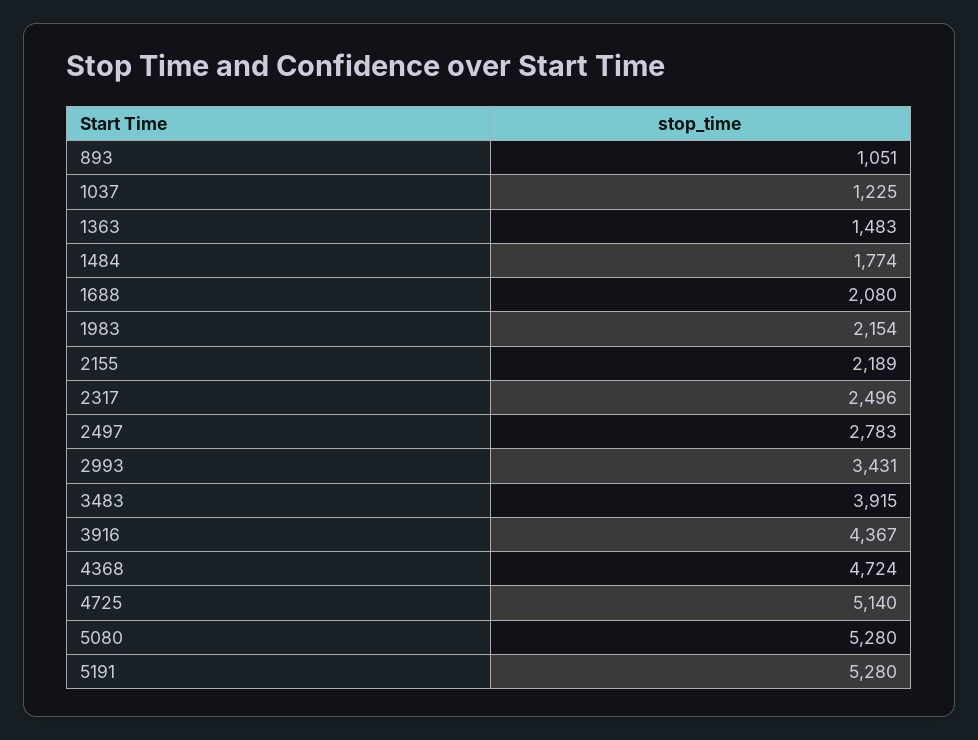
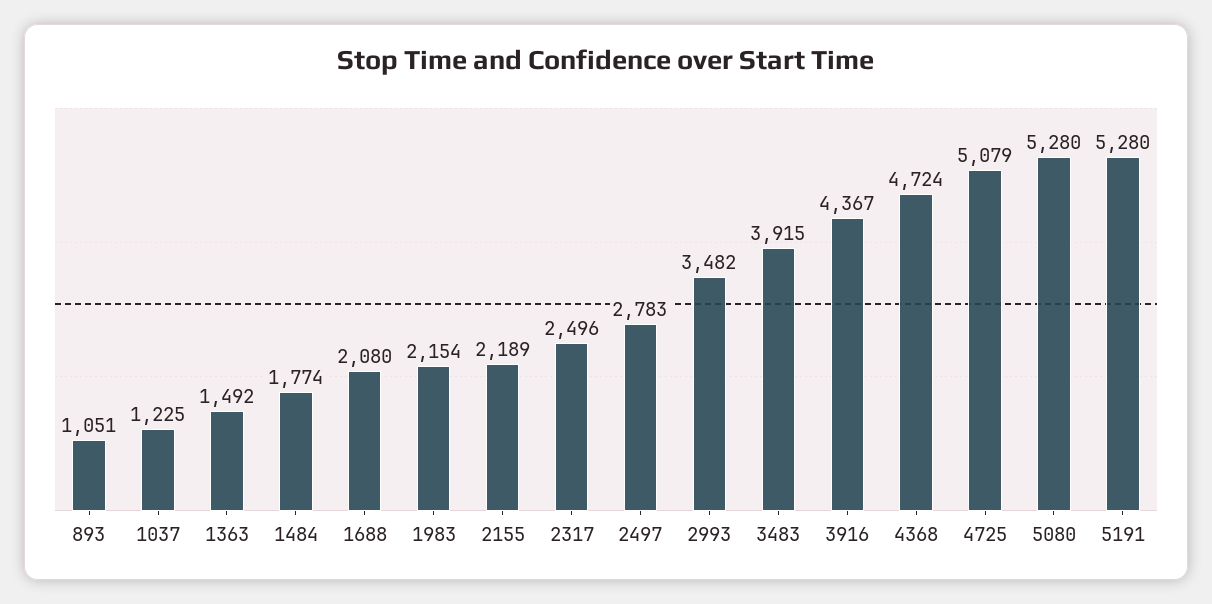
  {
    "893": 1051,
    "1037": 1225,
-   "1363": 1483,
+   "1363": 1492,
    "1484": 1774,
    "1688": 2080,
    "1983": 2154,
    "2155": 2189,
    "2317": 2496,
    "2497": 2783,
-   "2993": 3431,
+   "2993": 3482,
    "3483": 3915,
    "3916": 4367,
    "4368": 4724,
-   "4725": 5140,
+   "4725": 5079,
    "5080": 5280,
    "5191": 5280
  }

